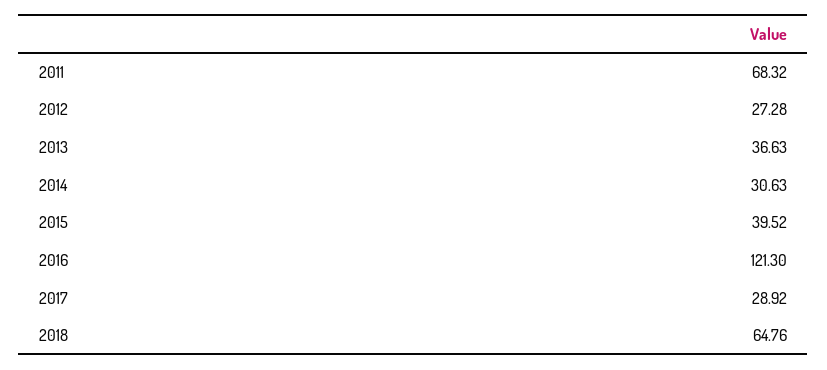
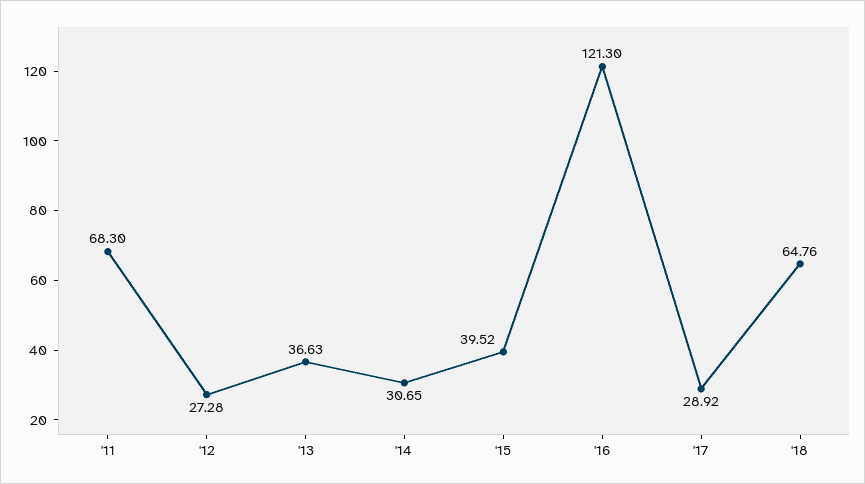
  {
-   "2011": 68.32,
+   "2011": 68.3,
    "2012": 27.28,
    "2013": 36.63,
-   "2014": 30.63,
+   "2014": 30.65,
    "2015": 39.52,
    "2016": 121.3,
    "2017": 28.92,
    "2018": 64.76
  }

